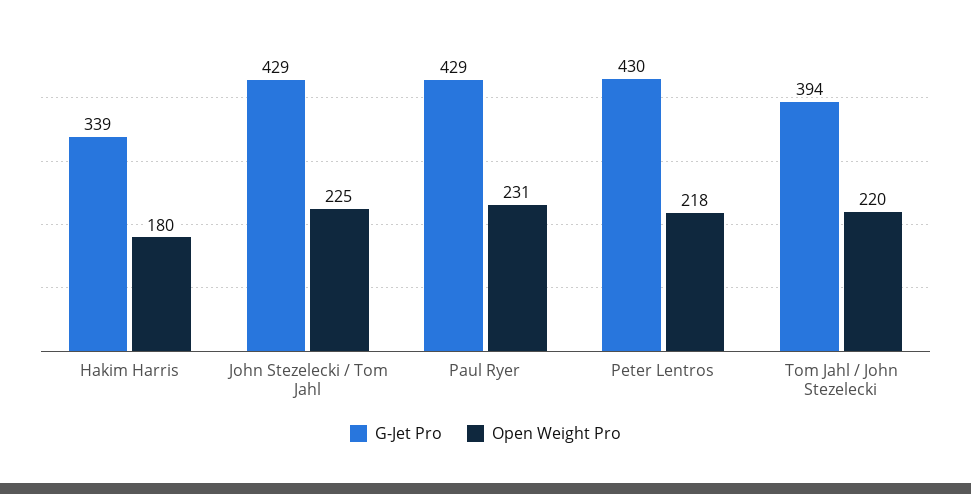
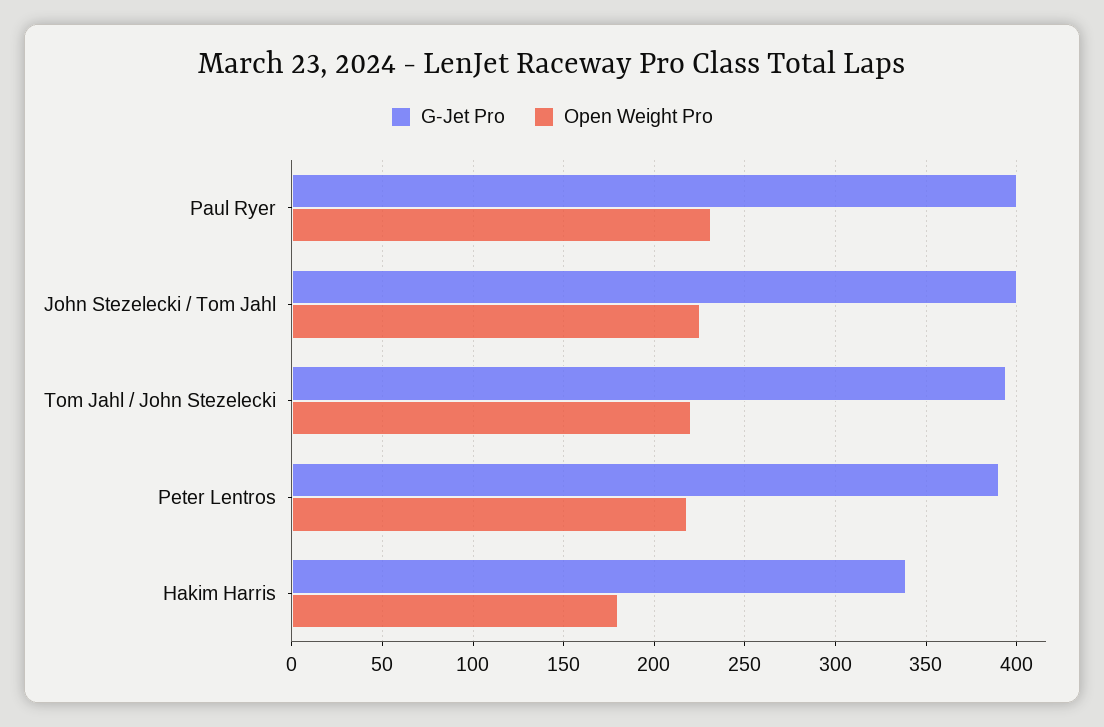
  {
    "G-Jet Pro": {
      "Hakim Harris": 339,
-     "John Stezelecki / Tom Jahl": 429,
+     "John Stezelecki / Tom Jahl": 400,
-     "Paul Ryer": 429,
+     "Paul Ryer": 400,
-     "Peter Lentros": 430,
+     "Peter Lentros": 390,
      "Tom Jahl / John Stezelecki": 394
    },
    "Open Weight Pro": {
      "Hakim Harris": 180,
      "John Stezelecki / Tom Jahl": 225,
      "Paul Ryer": 231,
      "Peter Lentros": 218,
      "Tom Jahl / John Stezelecki": 220
    }
  }

